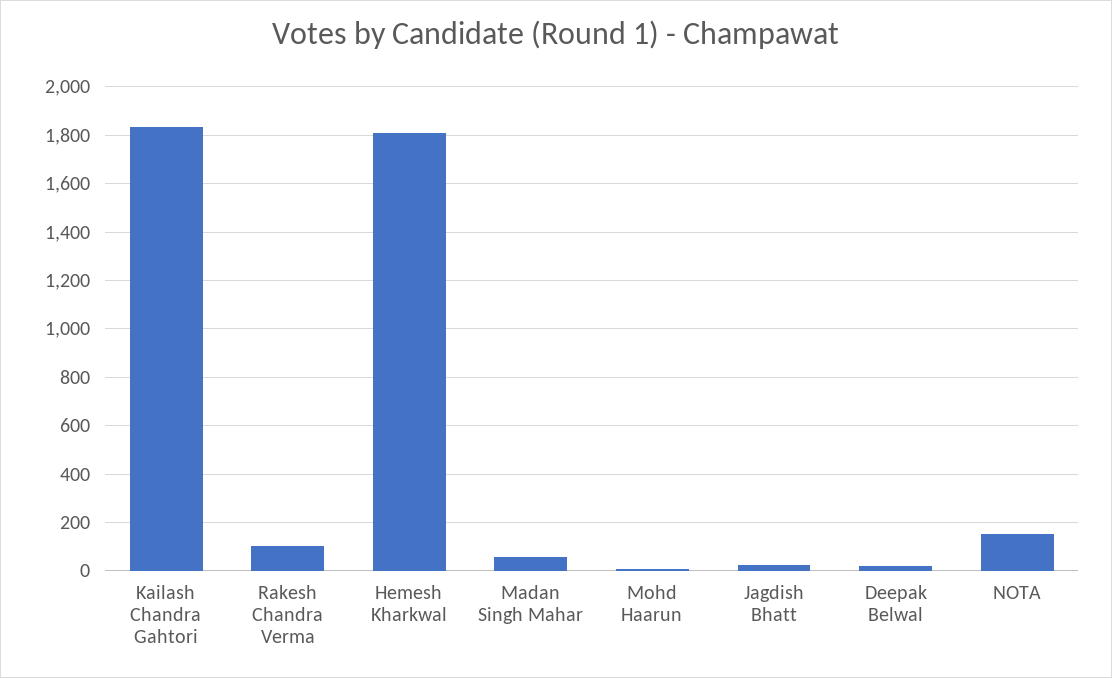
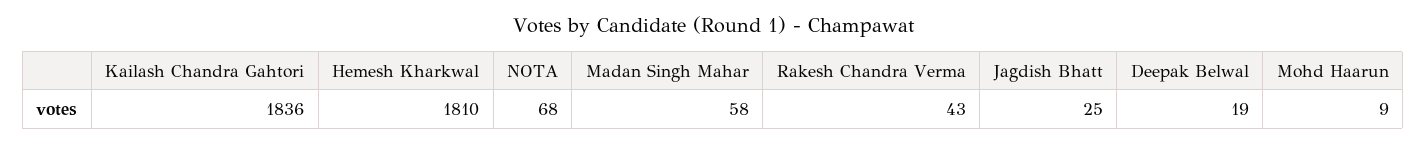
  {
    "Kailash Chandra Gahtori": 1836,
-   "Rakesh Chandra Verma": 100,
+   "Rakesh Chandra Verma": 43,
    "Hemesh Kharkwal": 1810,
    "Madan Singh Mahar": 58,
    "Mohd Haarun": 9,
    "Jagdish Bhatt": 25,
    "Deepak Belwal": 19,
-   "NOTA": 150
+   "NOTA": 68
  }

